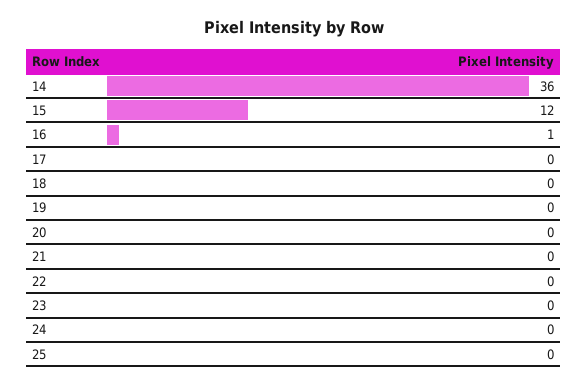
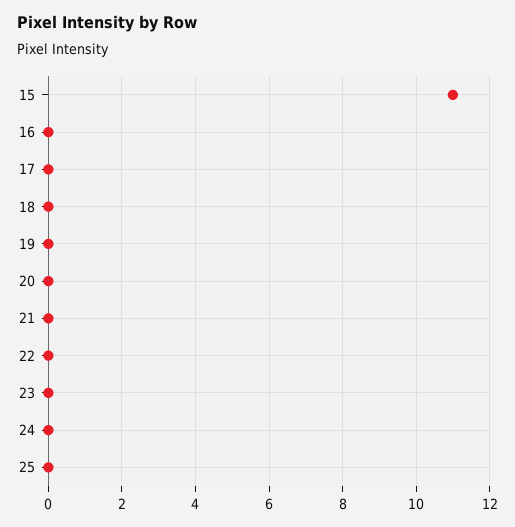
  {
-   "14": 36,
-   "15": 12,
+   "15": 11,
-   "16": 1,
+   "16": 0,
    "17": 0,
    "18": 0,
    "19": 0,
    "20": 0,
    "21": 0,
    "22": 0,
    "23": 0,
    "24": 0,
    "25": 0
  }

